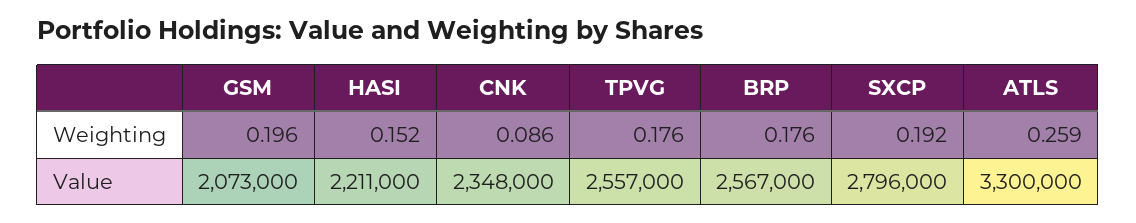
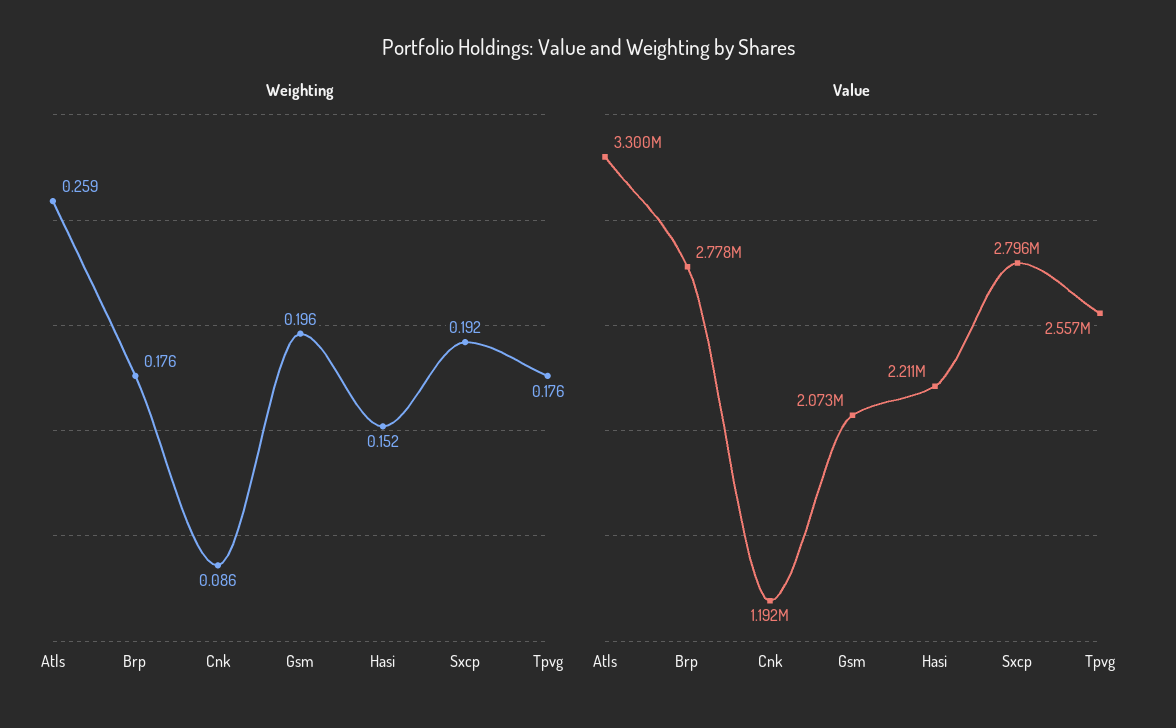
  {
    "Weighting": {
      "GSM": 0.196,
      "HASI": 0.152,
      "CNK": 0.086,
      "TPVG": 0.176,
      "BRP": 0.176,
      "SXCP": 0.192,
      "ATLS": 0.259
    },
    "Value": {
      "GSM": 2073000,
      "HASI": 2211000,
-     "CNK": 2348000,
+     "CNK": 1192000,
      "TPVG": 2557000,
-     "BRP": 2567000,
+     "BRP": 2778000,
      "SXCP": 2796000,
      "ATLS": 3300000
    }
  }

